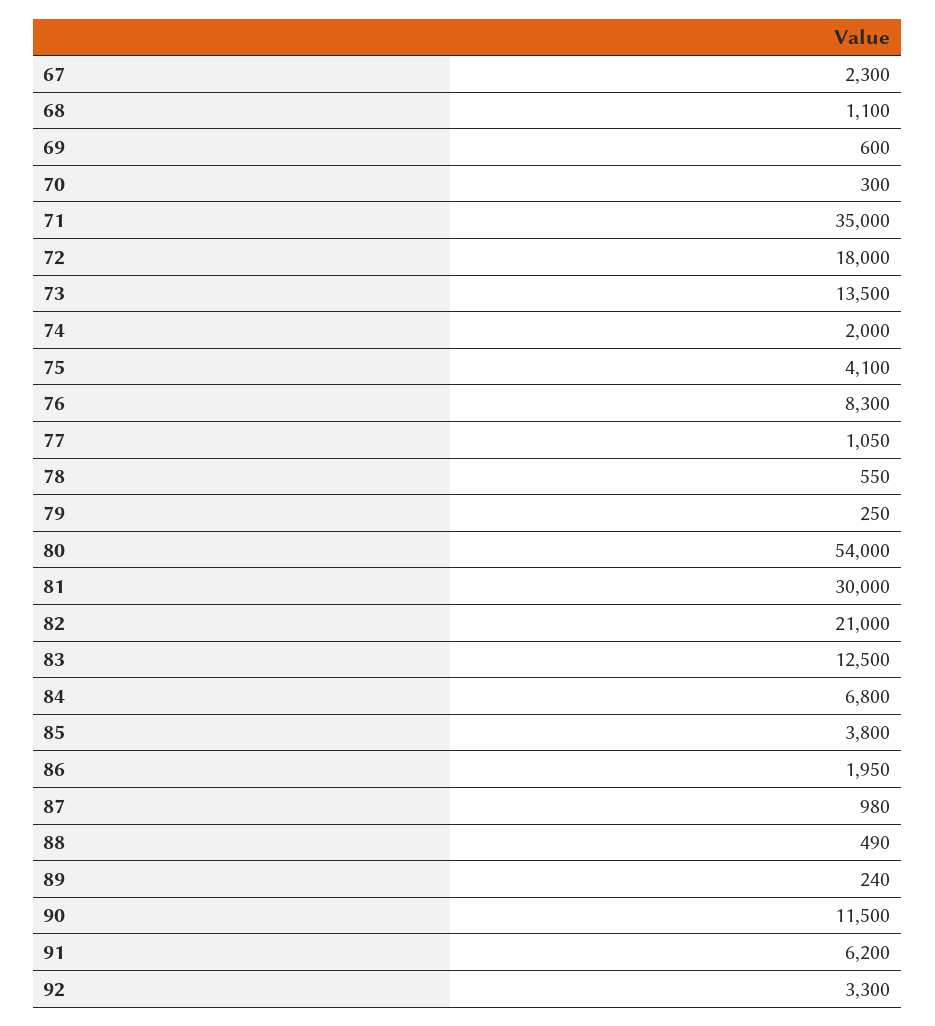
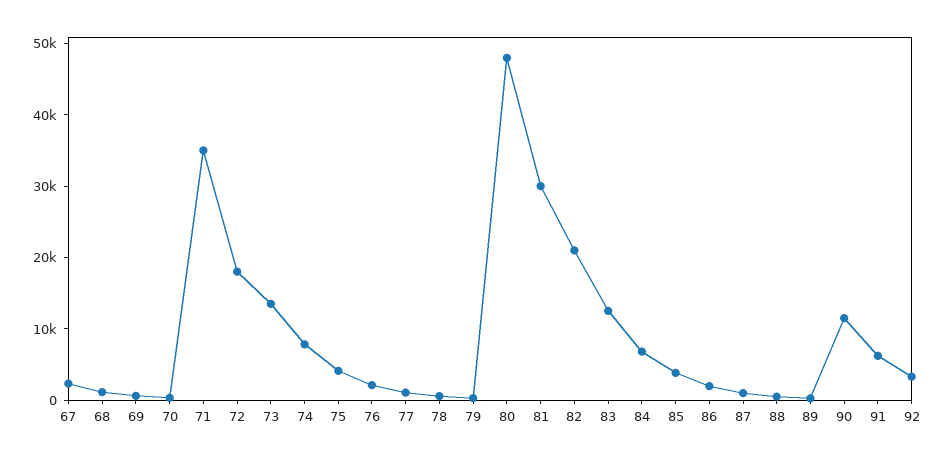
  {
    "67": 2300,
    "68": 1100,
    "69": 600,
    "70": 300,
    "71": 35000,
    "72": 18000,
    "73": 13500,
-   "74": 2000,
+   "74": 8000,
    "75": 4100,
-   "76": 8300,
+   "76": 2000,
    "77": 1050,
    "78": 550,
    "79": 250,
-   "80": 54000,
+   "80": 48000,
    "81": 30000,
    "82": 21000,
    "83": 12500,
    "84": 6800,
    "85": 3800,
    "86": 1950,
    "87": 980,
    "88": 490,
    "89": 240,
    "90": 11500,
    "91": 6200,
    "92": 3300
  }

